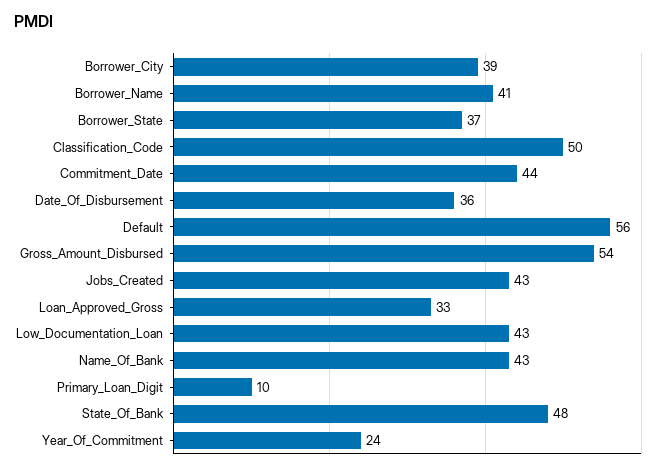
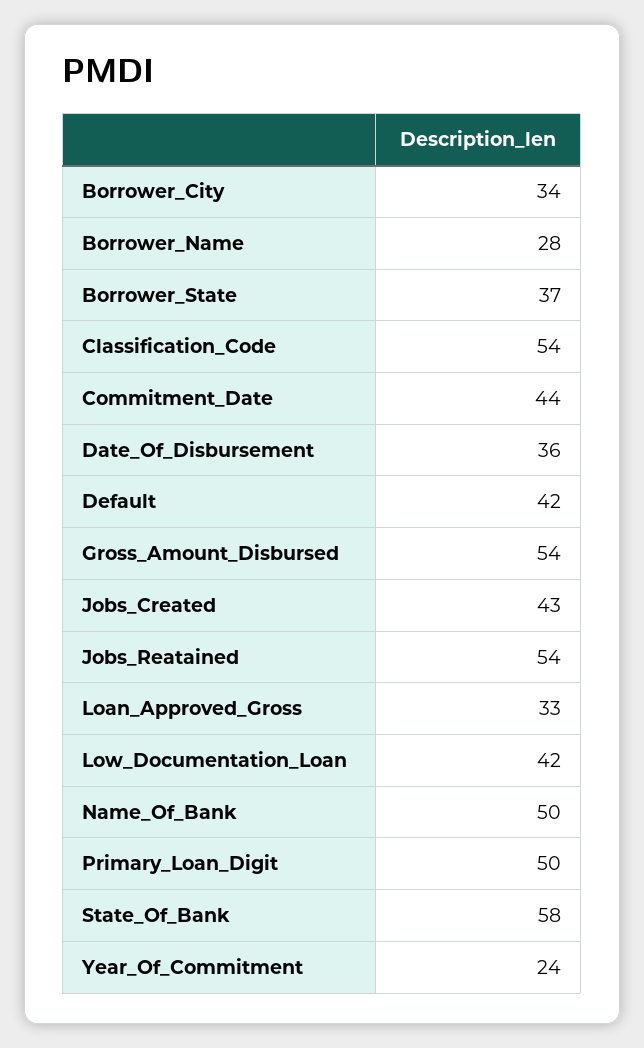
  {
-   "Borrower_City": 39,
+   "Borrower_City": 34,
-   "Borrower_Name": 41,
+   "Borrower_Name": 28,
    "Borrower_State": 37,
-   "Classification_Code": 50,
+   "Classification_Code": 54,
    "Commitment_Date": 44,
    "Date_Of_Disbursement": 36,
-   "Default": 56,
+   "Default": 42,
    "Gross_Amount_Disbursed": 54,
    "Jobs_Created": 43,
    "Loan_Approved_Gross": 33,
-   "Low_Documentation_Loan": 43,
+   "Low_Documentation_Loan": 42,
-   "Name_Of_Bank": 43,
+   "Name_Of_Bank": 50,
-   "Primary_Loan_Digit": 10,
+   "Primary_Loan_Digit": 50,
-   "State_Of_Bank": 48,
+   "State_Of_Bank": 58,
-   "Year_Of_Commitment": 24
+   "Year_Of_Commitment": 24,
+   "Jobs_Reatained": 54
  }

